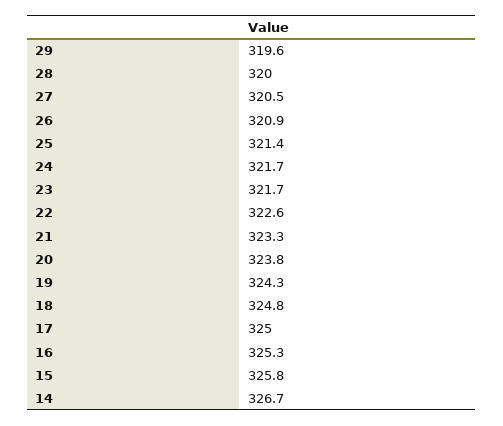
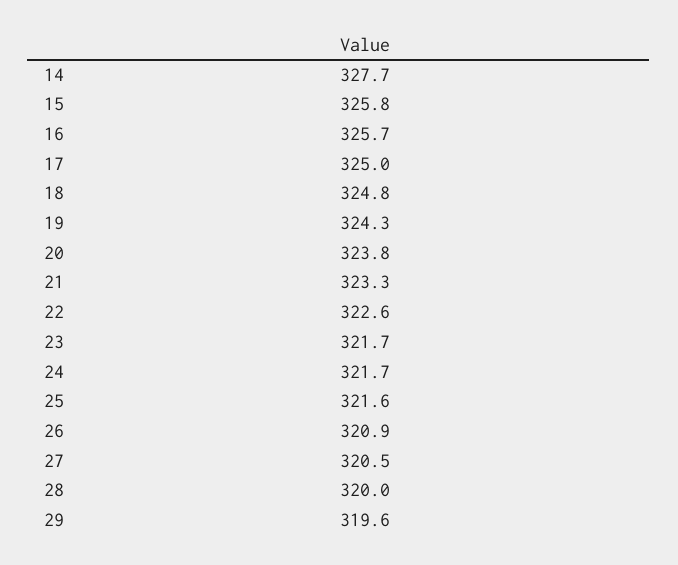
  {
    "29": 319.6,
    "28": 320,
    "27": 320.5,
    "26": 320.9,
-   "25": 321.4,
+   "25": 321.6,
    "24": 321.7,
    "23": 321.7,
    "22": 322.6,
    "21": 323.3,
    "20": 323.8,
    "19": 324.3,
    "18": 324.8,
    "17": 325,
-   "16": 325.3,
+   "16": 325.7,
    "15": 325.8,
-   "14": 326.7
+   "14": 327.7
  }

